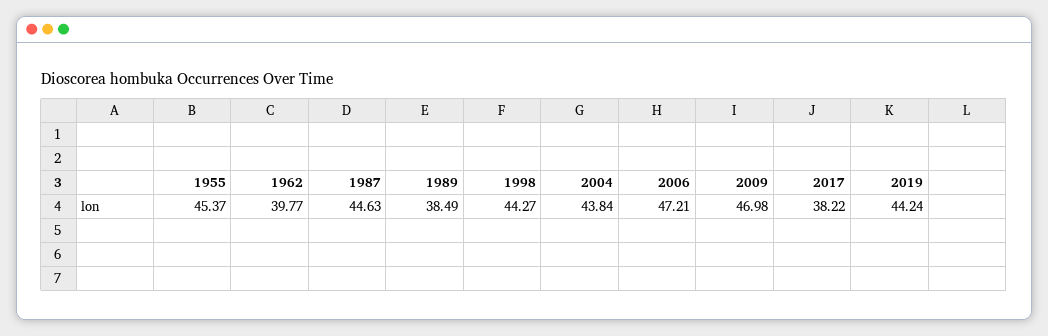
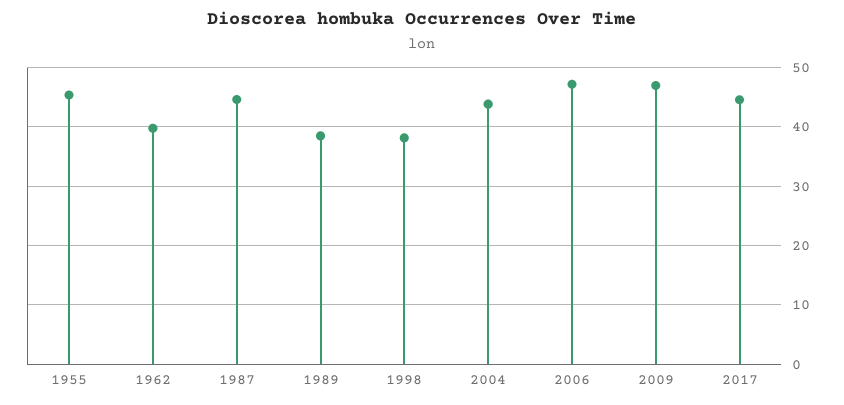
  {
    "1955": 45.37,
    "1962": 39.77,
    "1987": 44.63,
    "1989": 38.49,
-   "1998": 44.27,
+   "1998": 38,
    "2004": 43.84,
    "2006": 47.21,
    "2009": 46.98,
-   "2017": 38.22,
+   "2017": 44
-   "2019": 44.24
  }

